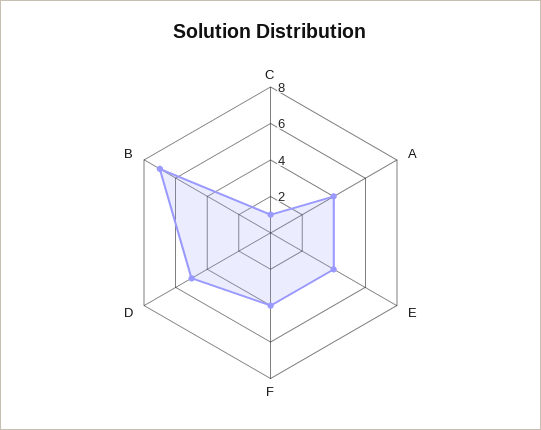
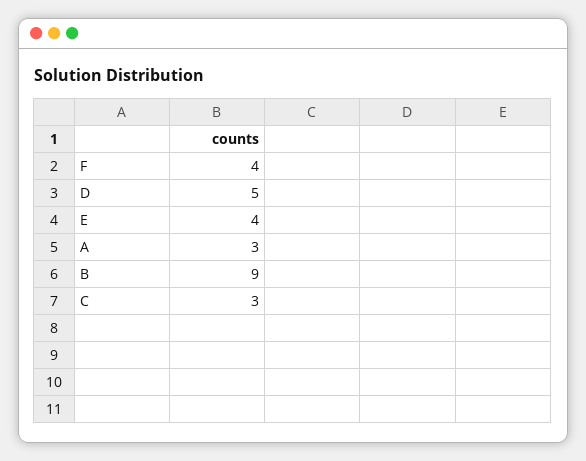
  {
-   "C": 1,
+   "C": 3,
-   "A": 4,
+   "A": 3,
    "E": 4,
    "F": 4,
    "D": 5,
-   "B": 7
+   "B": 9
  }

